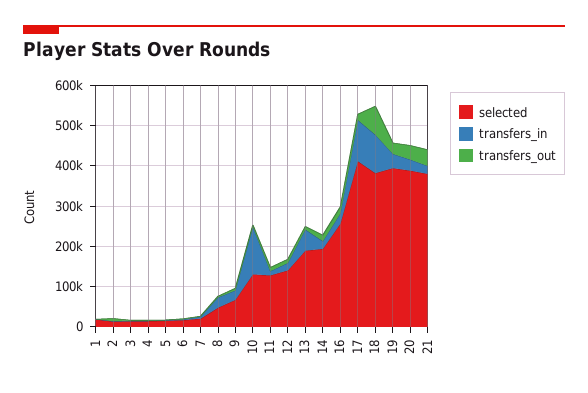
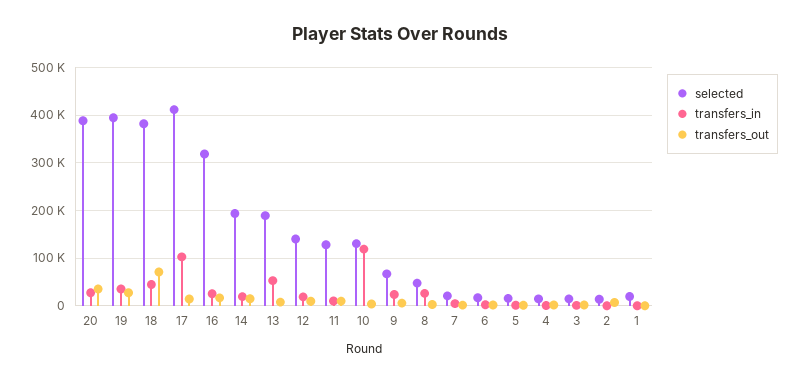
  {
    "selected": {
      "1": 20000,
      "2": 20000,
      "3": 20000,
      "4": 20000,
      "5": 20000,
      "6": 20000,
      "7": 20000,
      "8": 40000,
      "9": 60000,
      "10": 140000,
      "11": 120000,
      "12": 140000,
      "13": 180000,
      "14": 200000,
-     "16": 260000,
+     "16": 320000,
      "17": 420000,
      "18": 380000,
      "19": 400000,
-     "20": 380000,
+     "20": 380000
-     "21": 380000
    },
    "transfers_in": {
      "1": 0,
      "2": 0,
      "3": 0,
      "4": 0,
      "5": 0,
      "6": 0,
      "7": 0,
      "8": 20000,
      "9": 20000,
      "10": 120000,
      "11": 20000,
      "12": 20000,
      "13": 60000,
      "14": 20000,
      "16": 20000,
      "17": 100000,
-     "18": 100000,
+     "18": 40000,
      "19": 40000,
-     "20": 20000,
+     "20": 20000
-     "21": 20000
    },
    "transfers_out": {
      "1": 0,
      "2": 0,
      "3": 0,
      "4": 0,
      "5": 0,
      "6": 0,
      "7": 0,
      "8": 0,
      "9": 0,
      "10": 0,
      "11": 0,
      "12": 0,
      "13": 0,
      "14": 20000,
      "16": 20000,
      "17": 20000,
      "18": 80000,
      "19": 20000,
-     "20": 40000,
+     "20": 40000
-     "21": 40000
    }
  }

